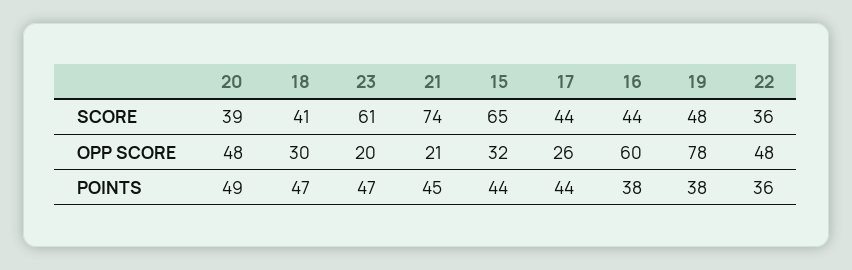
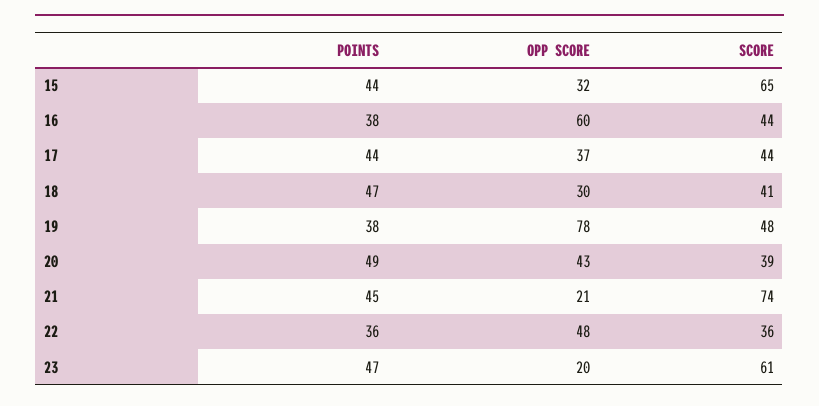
  {
    "20": {
      "SCORE": 39,
-     "OPP SCORE": 48,
+     "OPP SCORE": 43,
      "POINTS": 49
    },
    "18": {
      "SCORE": 41,
      "OPP SCORE": 30,
      "POINTS": 47
    },
    "23": {
      "SCORE": 61,
      "OPP SCORE": 20,
      "POINTS": 47
    },
    "21": {
      "SCORE": 74,
      "OPP SCORE": 21,
      "POINTS": 45
    },
    "15": {
      "SCORE": 65,
      "OPP SCORE": 32,
      "POINTS": 44
    },
    "17": {
      "SCORE": 44,
-     "OPP SCORE": 26,
+     "OPP SCORE": 37,
      "POINTS": 44
    },
    "16": {
      "SCORE": 44,
      "OPP SCORE": 60,
      "POINTS": 38
    },
    "19": {
      "SCORE": 48,
      "OPP SCORE": 78,
      "POINTS": 38
    },
    "22": {
      "SCORE": 36,
      "OPP SCORE": 48,
      "POINTS": 36
    }
  }

